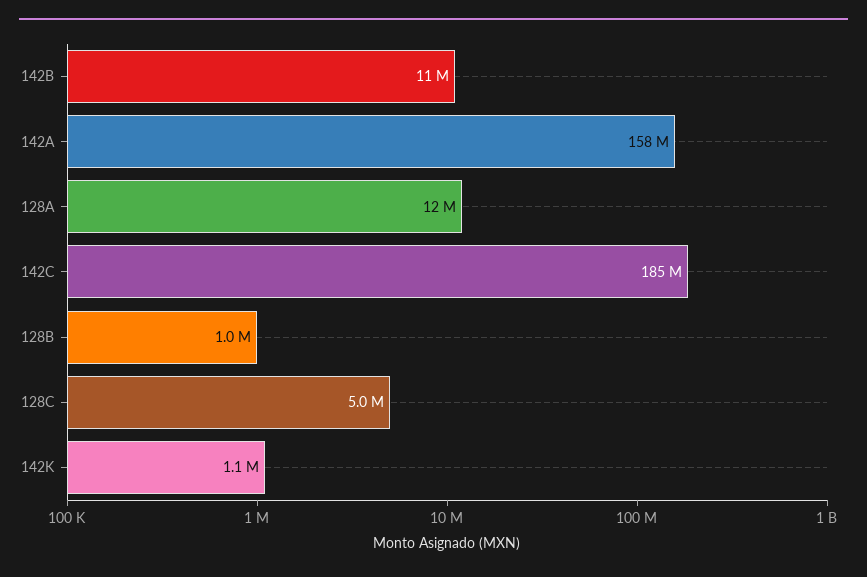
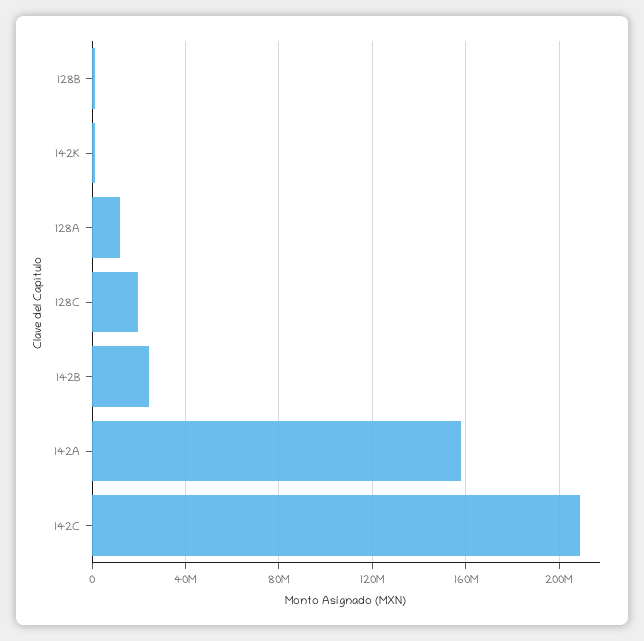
  {
-   "142B": 11000000,
+   "142B": 25000000,
    "142A": 158000000,
    "128A": 12000000,
-   "142C": 185000000,
+   "142C": 210000000,
    "128B": 1000000,
-   "128C": 5000000,
+   "128C": 20000000,
    "142K": 1100000
  }

